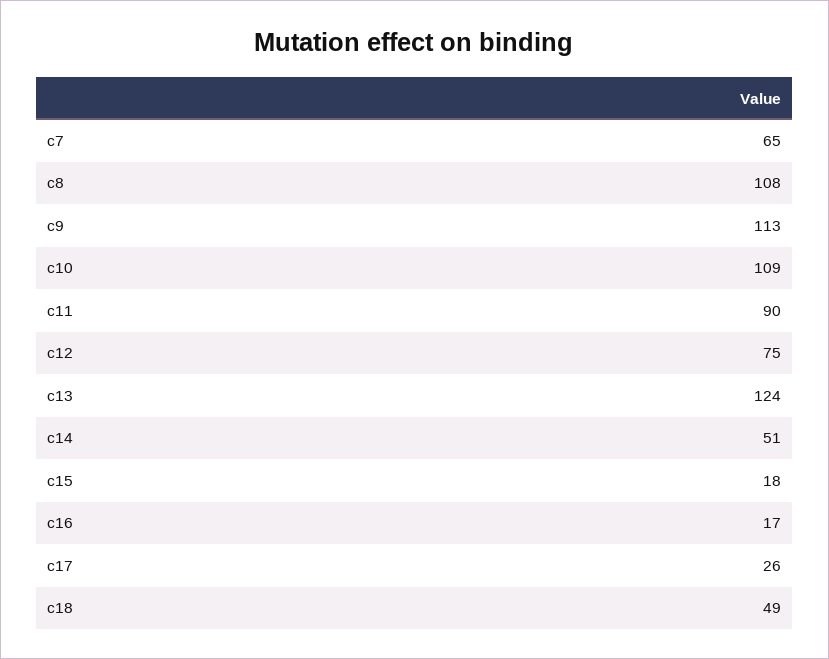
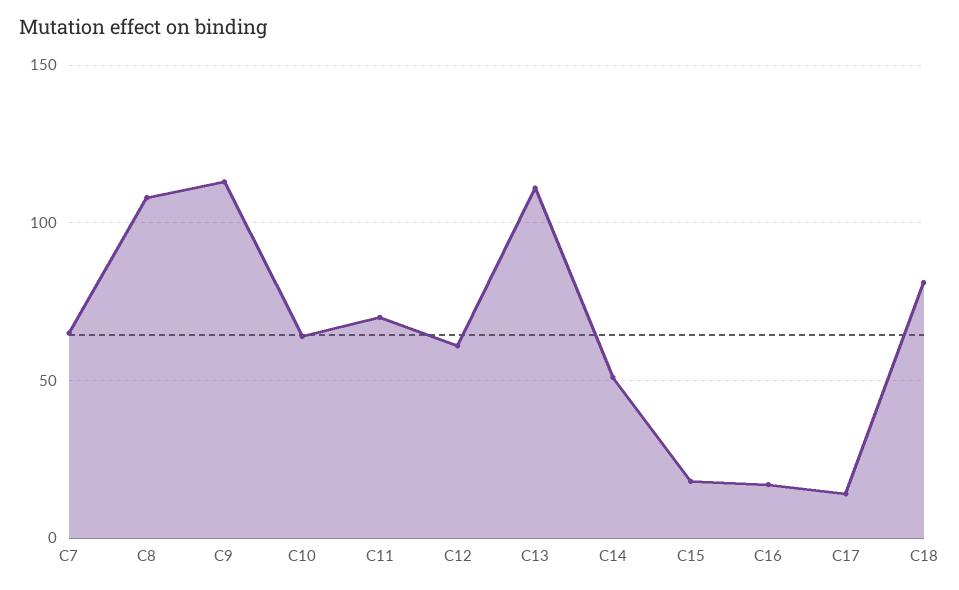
  {
    "c7": 65,
    "c8": 108,
    "c9": 113,
-   "c10": 109,
+   "c10": 65,
-   "c11": 90,
+   "c11": 70,
-   "c12": 75,
+   "c12": 60,
-   "c13": 124,
+   "c13": 110,
    "c14": 51,
    "c15": 18,
    "c16": 17,
-   "c17": 26,
+   "c17": 15,
-   "c18": 49
+   "c18": 80
  }

